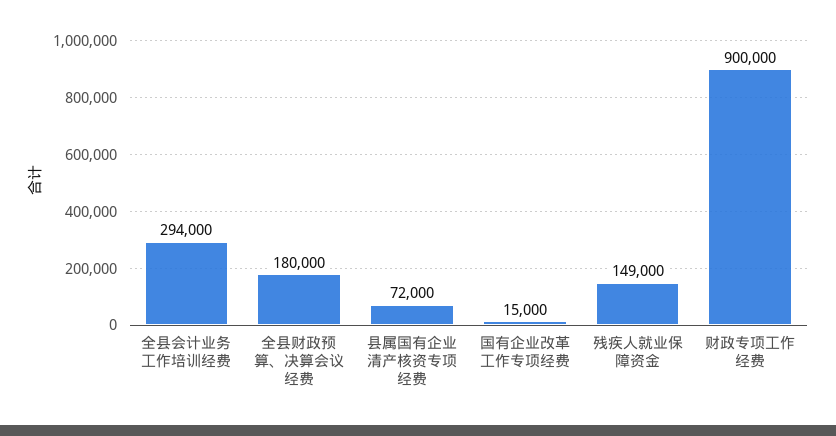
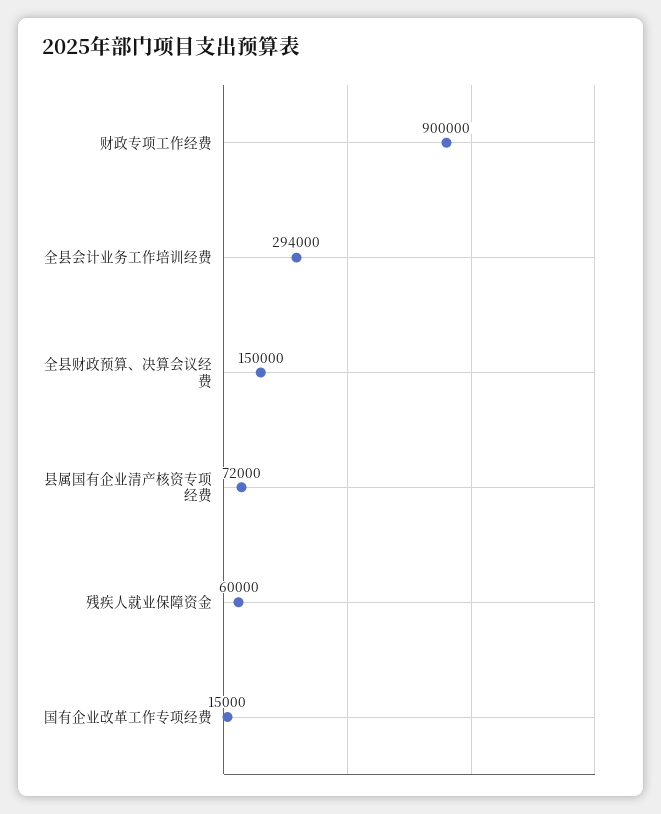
  {
    "全县会计业务工作培训经费": 294000,
-   "全县财政预算、决算会议经费": 180000,
+   "全县财政预算、决算会议经费": 150000,
    "县属国有企业清产核资专项经费": 72000,
    "国有企业改革工作专项经费": 15000,
-   "残疾人就业保障资金": 149000,
+   "残疾人就业保障资金": 60000,
    "财政专项工作经费": 900000
  }

